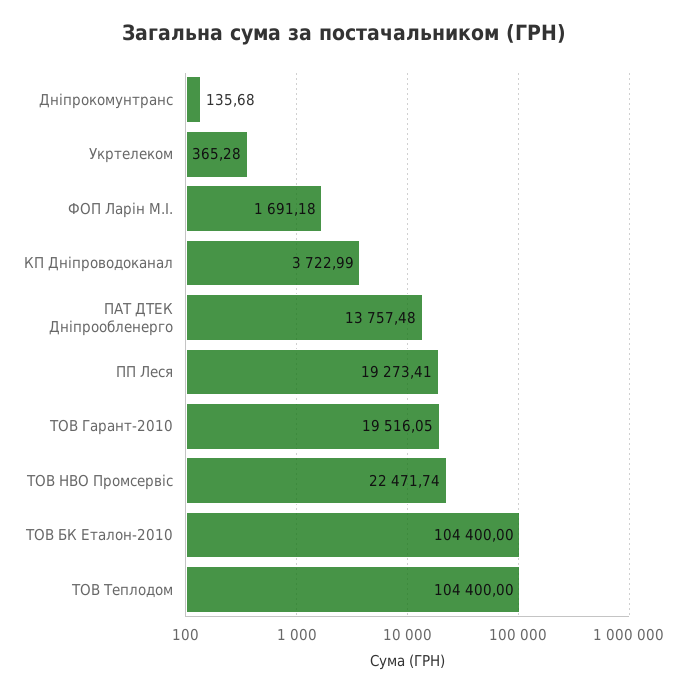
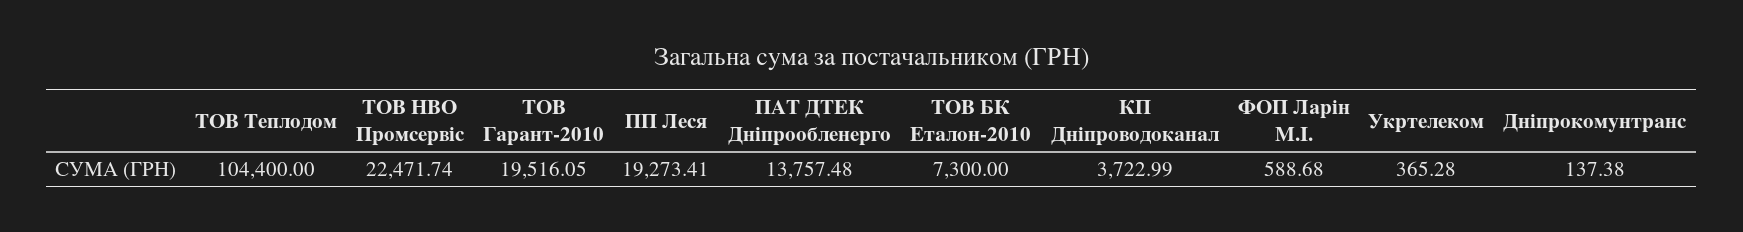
  {
-   "Дніпрокомунтранс": 135.68,
+   "Дніпрокомунтранс": 137.38,
    "Укртелеком": 365.28,
-   "ФОП Ларін М.І.": 1691.18,
+   "ФОП Ларін М.І.": 588.68,
    "КП Дніпроводоканал": 3722.99,
    "ПАТ ДТЕК Дніпрообленерго": 13757.48,
    "ПП Леся": 19273.41,
    "ТОВ Гарант-2010": 19516.05,
    "ТОВ НВО Промсервіс": 22471.74,
-   "ТОВ БК Еталон-2010": 104400,
+   "ТОВ БК Еталон-2010": 7300,
    "ТОВ Теплодом": 104400
  }

